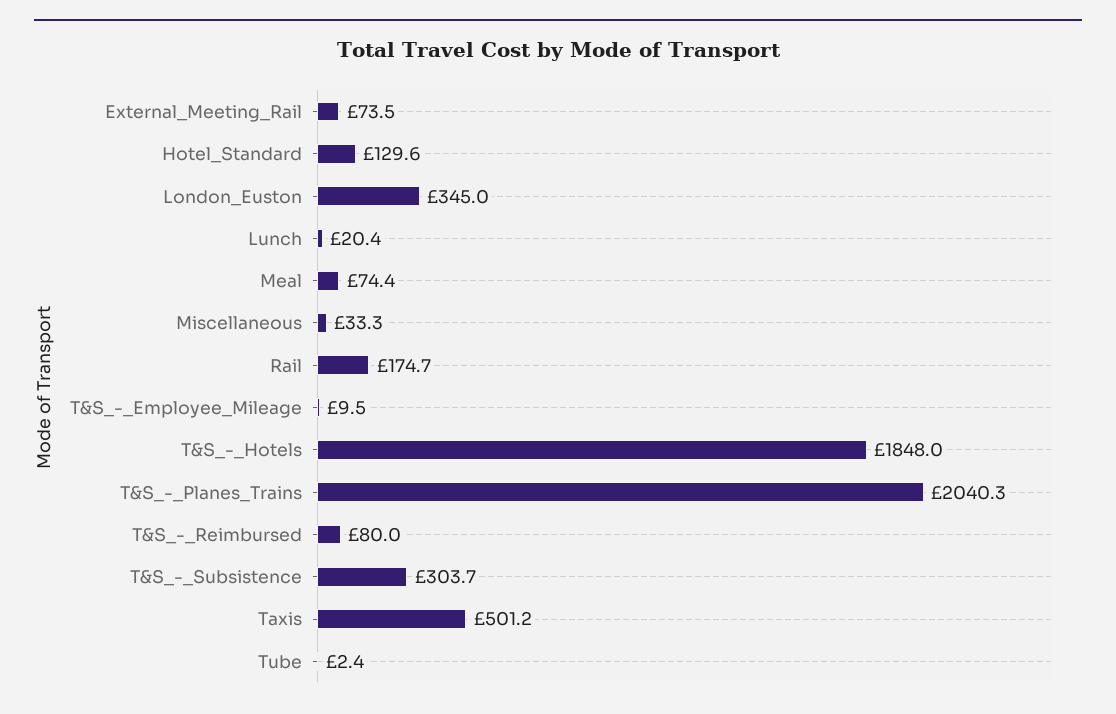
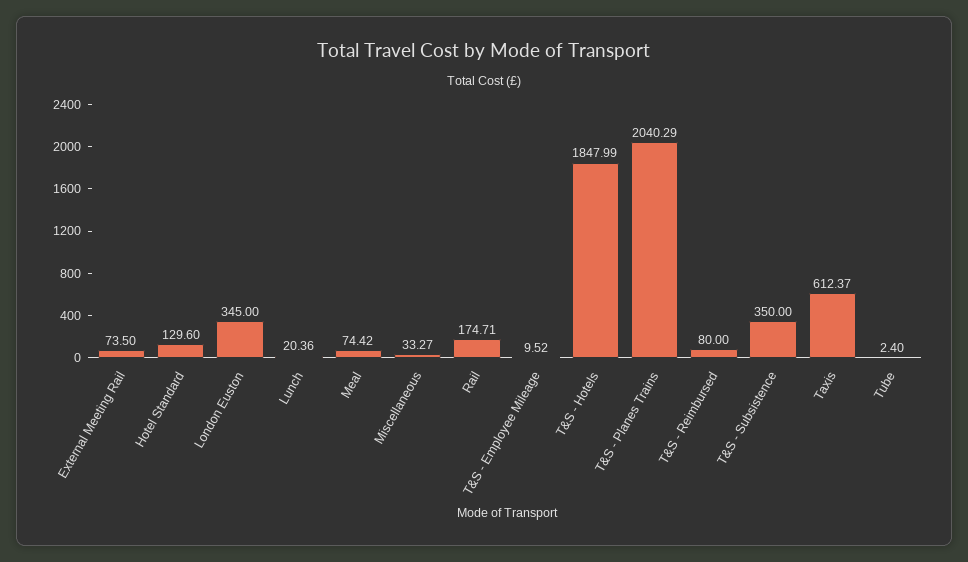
  {
    "External_Meeting_Rail": 73.5,
    "Hotel_Standard": 129.6,
    "London_Euston": 345,
    "Lunch": 20.36,
    "Meal": 74.42,
    "Miscellaneous": 33.27,
    "Rail": 174.71,
    "T&S_-_Employee_Mileage": 9.52,
    "T&S_-_Hotels": 1847.99,
    "T&S_-_Planes_Trains": 2040.29,
    "T&S_-_Reimbursed": 80,
-   "T&S_-_Subsistence": 303.7,
+   "T&S_-_Subsistence": 350,
-   "Taxis": 501.2,
+   "Taxis": 612.37,
    "Tube": 2.4
  }

